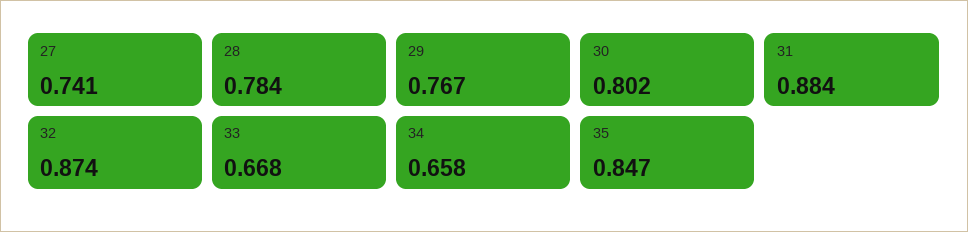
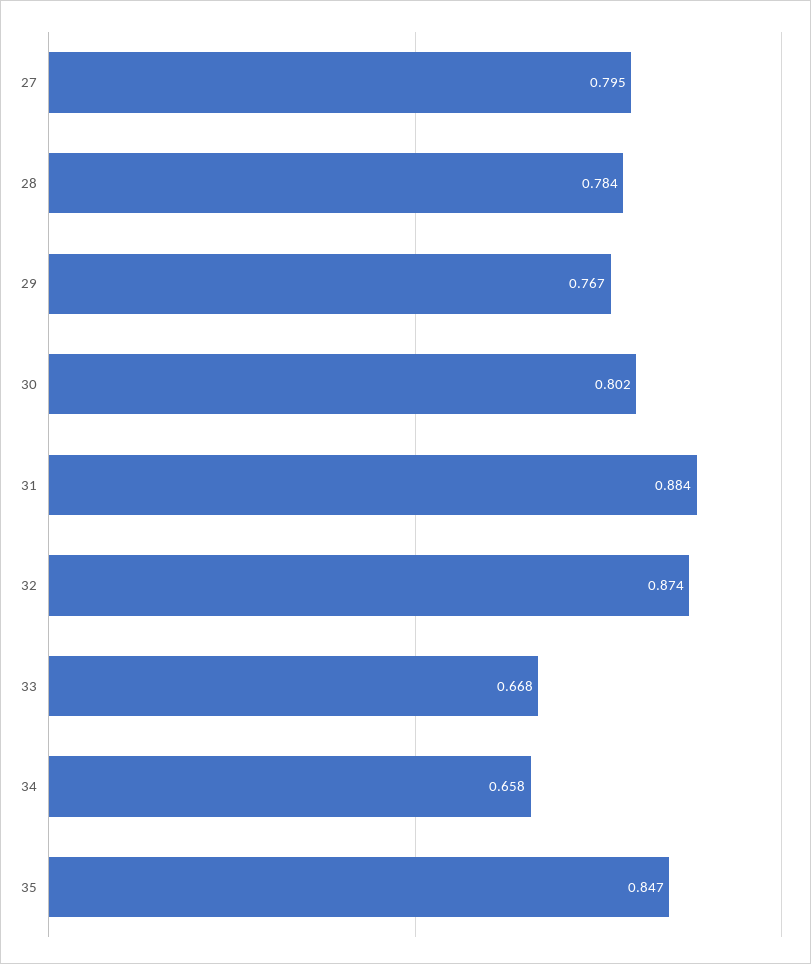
  {
-   "27": 0.741,
+   "27": 0.795,
    "28": 0.784,
    "29": 0.767,
    "30": 0.802,
    "31": 0.884,
    "32": 0.874,
    "33": 0.668,
    "34": 0.658,
    "35": 0.847
  }

